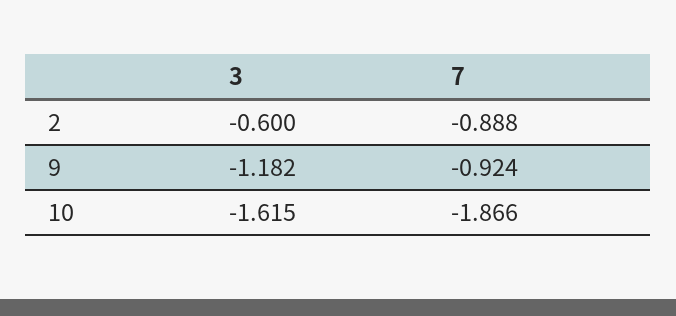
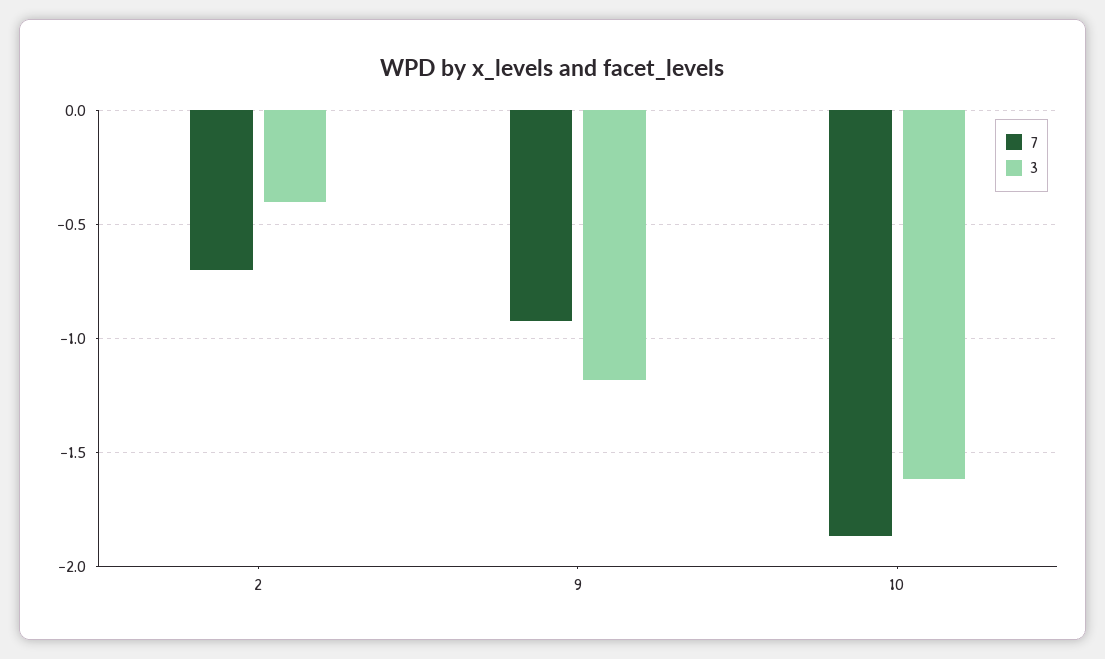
  {
    "3": {
-     "2": -0.6,
+     "2": -0.4,
      "9": -1.182,
      "10": -1.615
    },
    "7": {
-     "2": -0.888,
+     "2": -0.7,
      "9": -0.924,
      "10": -1.866
    }
  }

